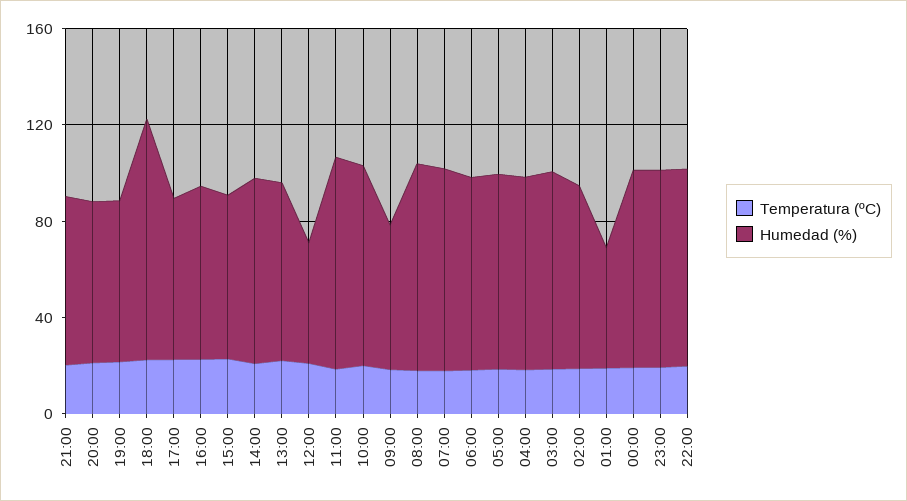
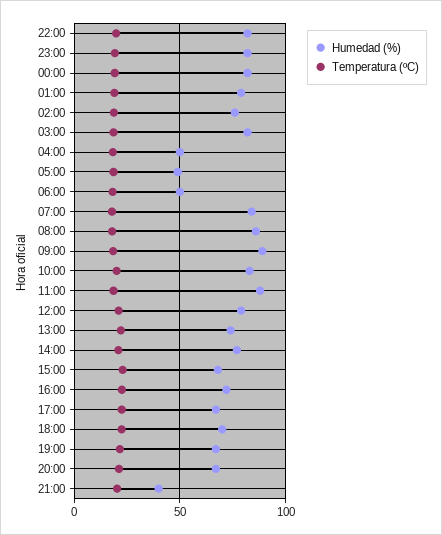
  {
    "Temperatura (ºC)": {
      "21:00": 20,
      "20:00": 20,
      "19:00": 20,
      "18:00": 20,
      "17:00": 25,
      "16:00": 25,
      "15:00": 25,
      "14:00": 20,
      "13:00": 20,
      "12:00": 20,
      "11:00": 20,
      "10:00": 20,
      "09:00": 20,
      "08:00": 20,
      "07:00": 20,
      "06:00": 20,
      "05:00": 20,
      "04:00": 20,
      "03:00": 20,
      "02:00": 20,
      "01:00": 20,
      "00:00": 20,
      "23:00": 20,
      "22:00": 20
    },
    "Humedad (%)": {
-     "21:00": 70,
+     "21:00": 40,
      "20:00": 65,
      "19:00": 65,
-     "18:00": 100,
+     "18:00": 70,
      "17:00": 65,
      "16:00": 70,
      "15:00": 70,
      "14:00": 75,
      "13:00": 75,
-     "12:00": 50,
+     "12:00": 80,
      "11:00": 90,
      "10:00": 85,
-     "09:00": 60,
+     "09:00": 90,
      "08:00": 85,
      "07:00": 85,
-     "06:00": 80,
+     "06:00": 50,
-     "05:00": 80,
+     "05:00": 50,
-     "04:00": 80,
+     "04:00": 50,
      "03:00": 80,
      "02:00": 75,
-     "01:00": 50,
+     "01:00": 80,
      "00:00": 80,
      "23:00": 80,
      "22:00": 80
    }
  }

